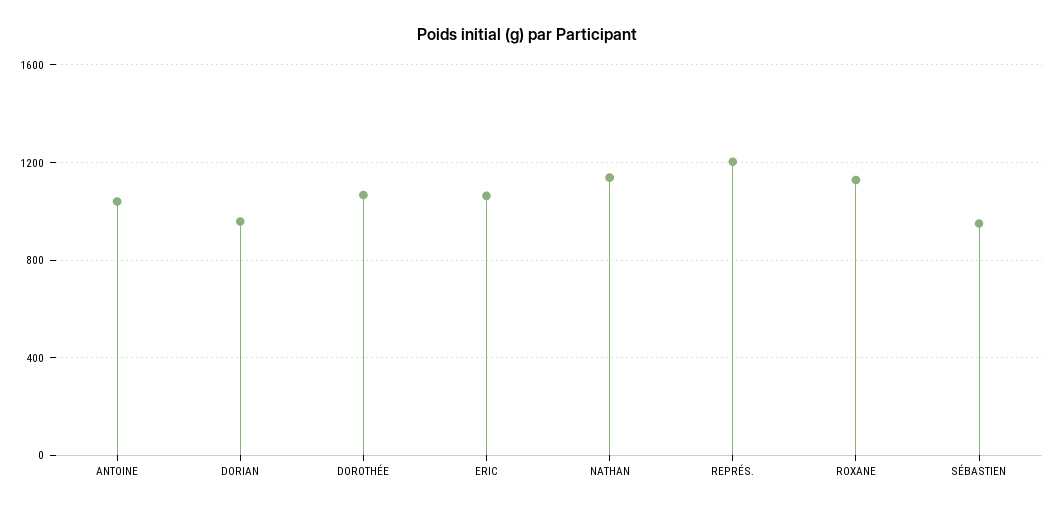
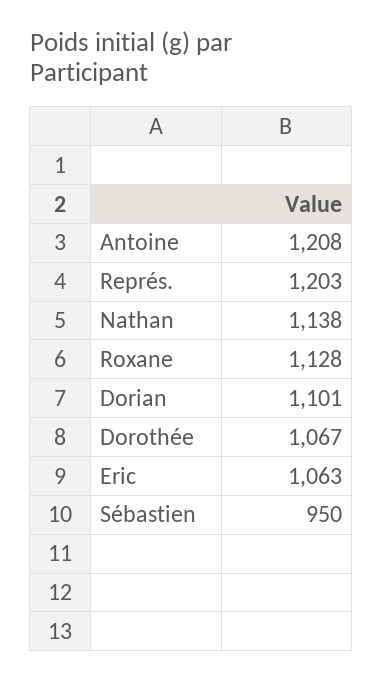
  {
-   "ANTOINE": 1050,
+   "ANTOINE": 1208,
-   "DORIAN": 950,
+   "DORIAN": 1101,
    "DOROTHÉE": 1067,
    "ERIC": 1063,
    "NATHAN": 1138,
    "REPRÉS.": 1203,
    "ROXANE": 1128,
    "SÉBASTIEN": 950
  }

